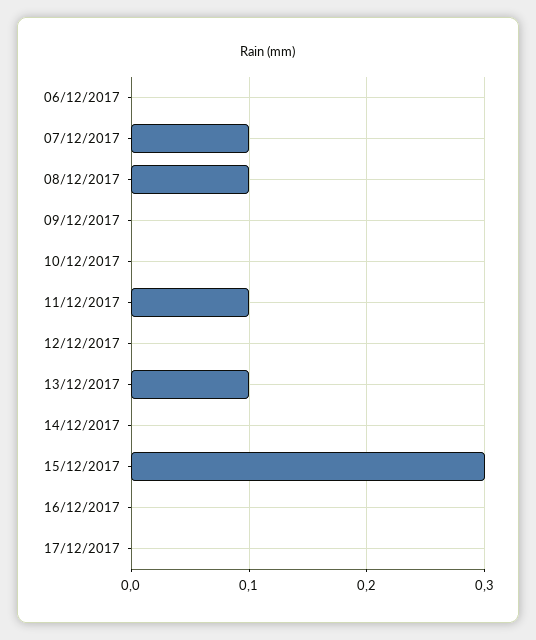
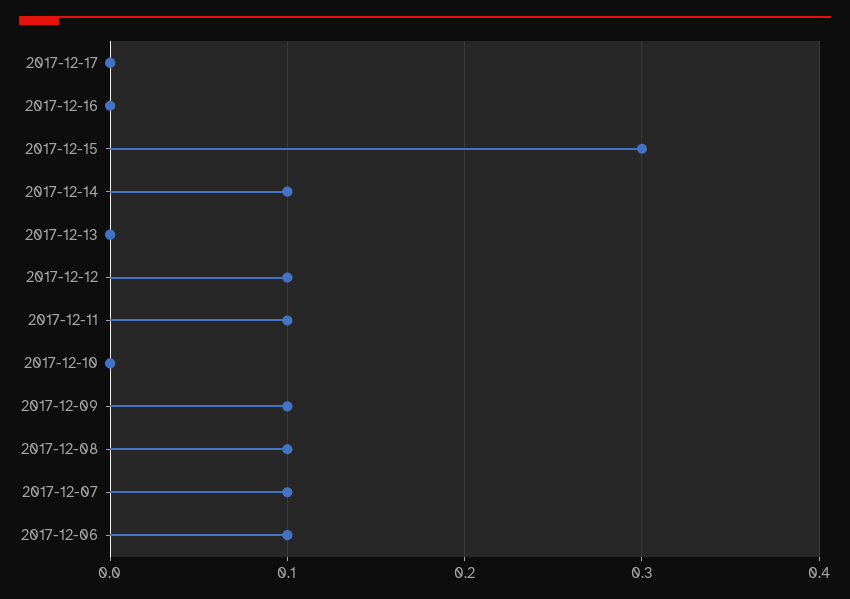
  {
-   "06/12/2017": 0,
+   "06/12/2017": 0.1,
    "07/12/2017": 0.1,
    "08/12/2017": 0.1,
-   "09/12/2017": 0,
+   "09/12/2017": 0.1,
    "10/12/2017": 0,
    "11/12/2017": 0.1,
-   "12/12/2017": 0,
+   "12/12/2017": 0.1,
-   "13/12/2017": 0.1,
+   "13/12/2017": 0,
-   "14/12/2017": 0,
+   "14/12/2017": 0.1,
    "15/12/2017": 0.3,
    "16/12/2017": 0,
    "17/12/2017": 0
  }

